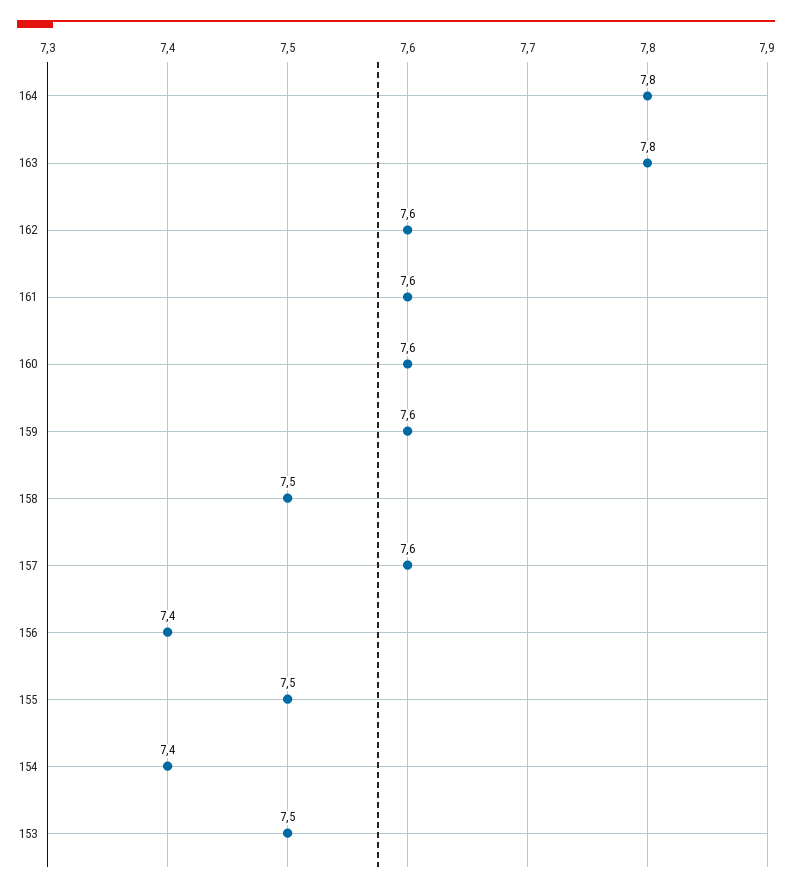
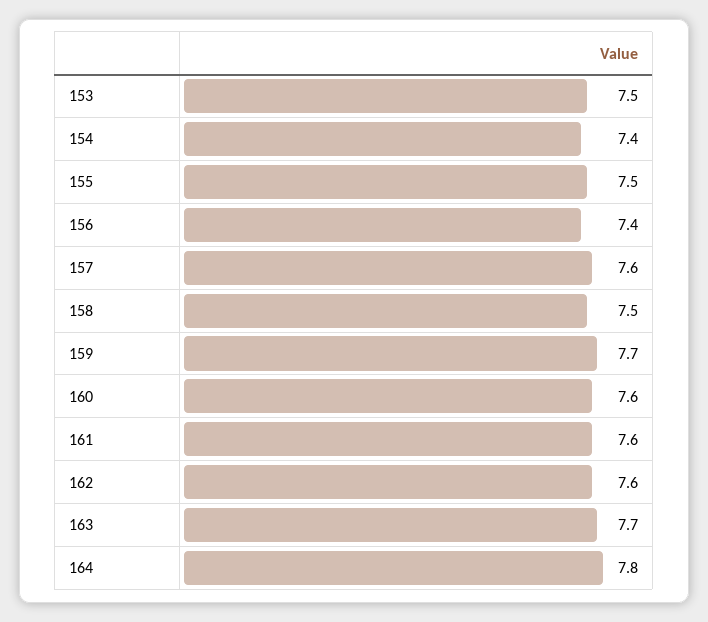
  {
    "164": 7.8,
-   "163": 7.8,
+   "163": 7.7,
    "162": 7.6,
    "161": 7.6,
    "160": 7.6,
-   "159": 7.6,
+   "159": 7.7,
    "158": 7.5,
    "157": 7.6,
    "156": 7.4,
    "155": 7.5,
    "154": 7.4,
    "153": 7.5
  }

